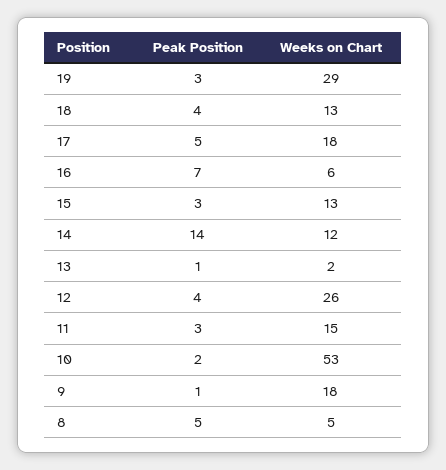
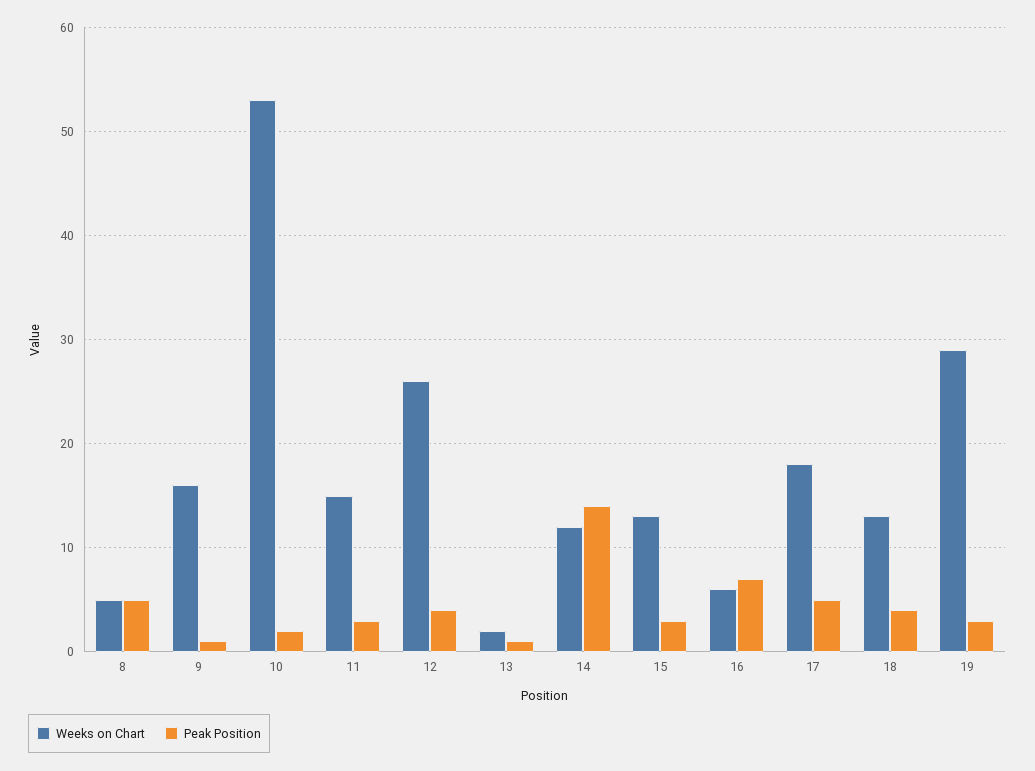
  {
    "Peak Position": {
      "19": 3,
      "18": 4,
      "17": 5,
      "16": 7,
      "15": 3,
      "14": 14,
      "13": 1,
      "12": 4,
      "11": 3,
      "10": 2,
      "9": 1,
      "8": 5
    },
    "Weeks on Chart": {
      "19": 29,
      "18": 13,
      "17": 18,
      "16": 6,
      "15": 13,
      "14": 12,
      "13": 2,
      "12": 26,
      "11": 15,
      "10": 53,
-     "9": 18,
+     "9": 16,
      "8": 5
    }
  }

